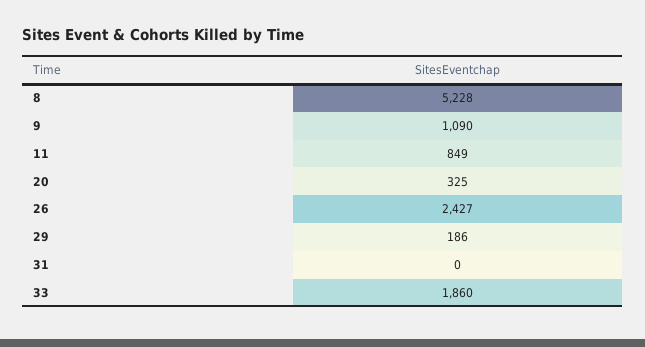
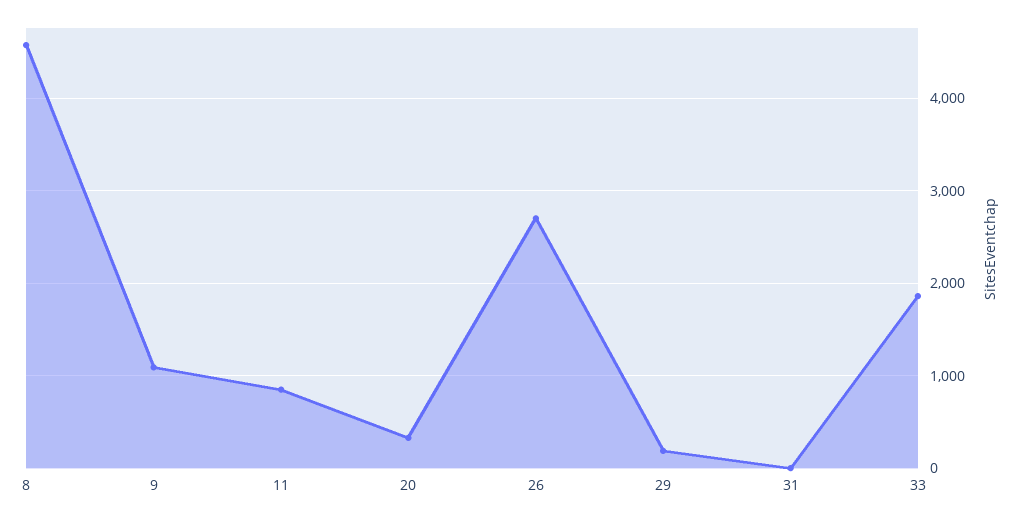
  {
-   "8": 5228,
+   "8": 4600,
    "9": 1090,
    "11": 849,
    "20": 325,
-   "26": 2427,
+   "26": 2700,
    "29": 186,
    "31": 0,
    "33": 1860
  }

